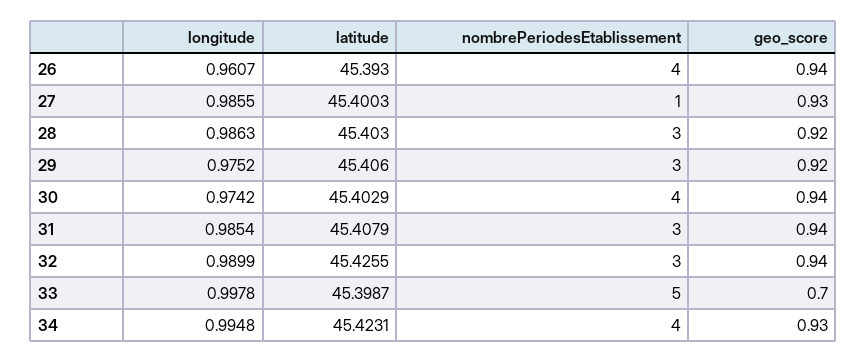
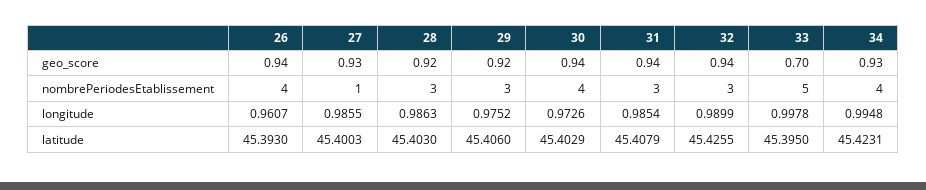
  {
    "longitude": {
      "26": 0.9607,
      "27": 0.9855,
      "28": 0.9863,
      "29": 0.9752,
-     "30": 0.9742,
+     "30": 0.9726,
      "31": 0.9854,
      "32": 0.9899,
      "33": 0.9978,
      "34": 0.9948
    },
    "latitude": {
      "26": 45.393,
      "27": 45.4003,
      "28": 45.403,
      "29": 45.406,
      "30": 45.4029,
      "31": 45.4079,
      "32": 45.4255,
-     "33": 45.3987,
+     "33": 45.395,
      "34": 45.4231
    },
    "nombrePeriodesEtablissement": {
      "26": 4,
      "27": 1,
      "28": 3,
      "29": 3,
      "30": 4,
      "31": 3,
      "32": 3,
      "33": 5,
      "34": 4
    },
    "geo_score": {
      "26": 0.94,
      "27": 0.93,
      "28": 0.92,
      "29": 0.92,
      "30": 0.94,
      "31": 0.94,
      "32": 0.94,
      "33": 0.7,
      "34": 0.93
    }
  }

